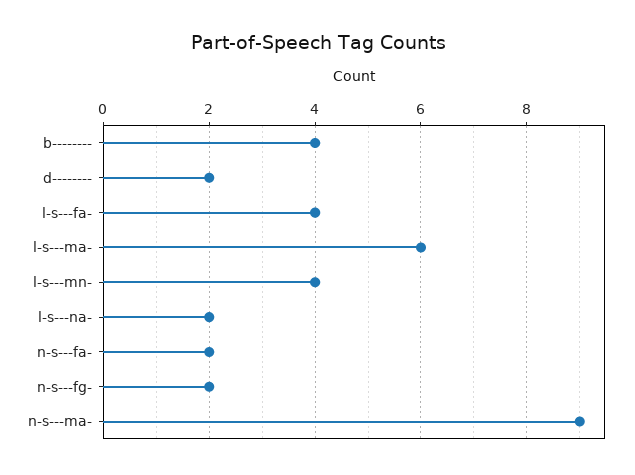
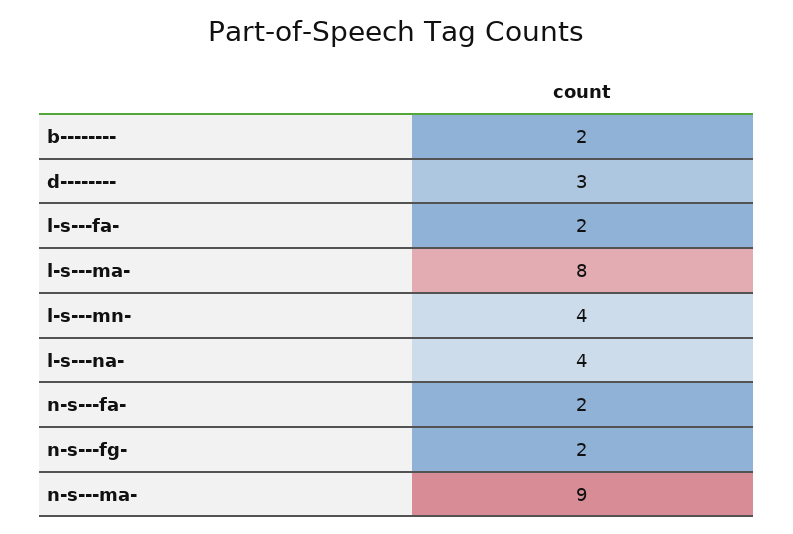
  {
-   "b--------": 4,
+   "b--------": 2,
-   "d--------": 2,
+   "d--------": 3,
-   "l-s---fa-": 4,
+   "l-s---fa-": 2,
-   "l-s---ma-": 6,
+   "l-s---ma-": 8,
    "l-s---mn-": 4,
-   "l-s---na-": 2,
+   "l-s---na-": 4,
    "n-s---fa-": 2,
    "n-s---fg-": 2,
    "n-s---ma-": 9
  }

